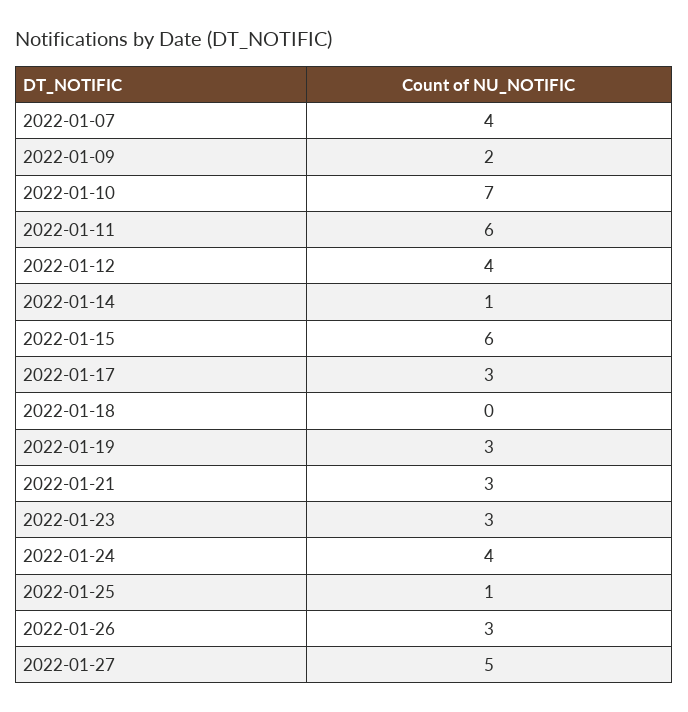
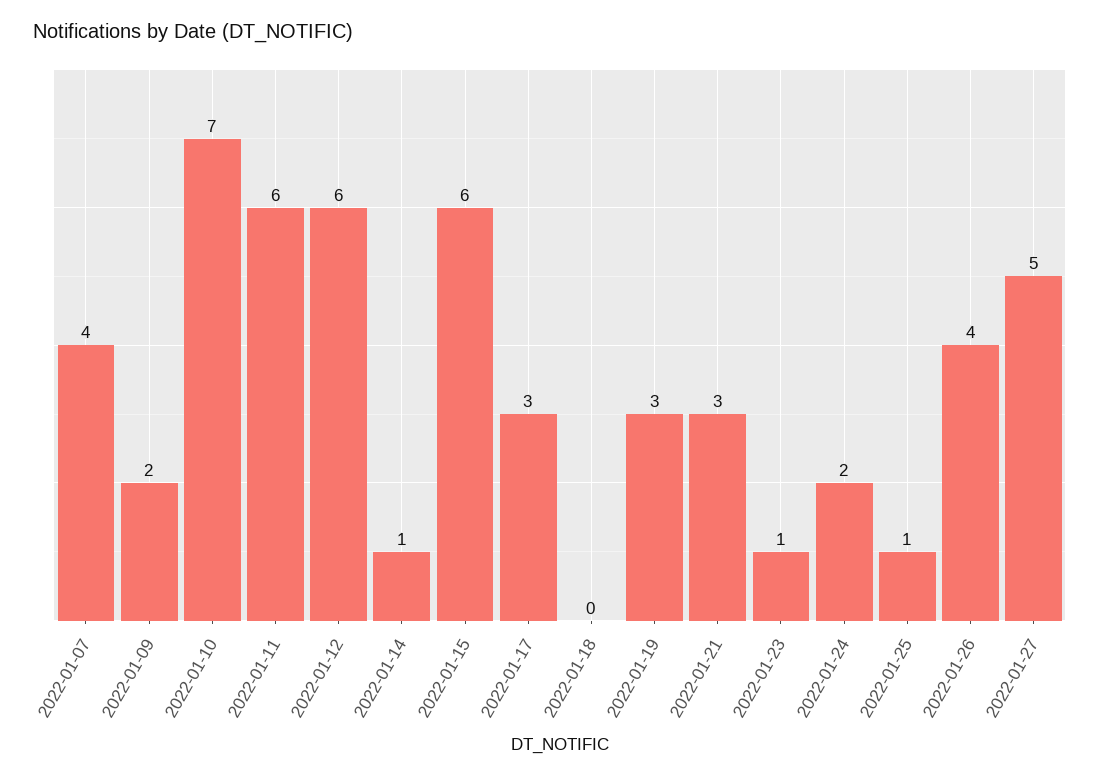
  {
    "2022-01-07": 4,
    "2022-01-09": 2,
    "2022-01-10": 7,
    "2022-01-11": 6,
-   "2022-01-12": 4,
+   "2022-01-12": 6,
    "2022-01-14": 1,
    "2022-01-15": 6,
    "2022-01-17": 3,
    "2022-01-18": 0,
    "2022-01-19": 3,
    "2022-01-21": 3,
-   "2022-01-23": 3,
+   "2022-01-23": 1,
-   "2022-01-24": 4,
+   "2022-01-24": 2,
    "2022-01-25": 1,
-   "2022-01-26": 3,
+   "2022-01-26": 4,
    "2022-01-27": 5
  }

